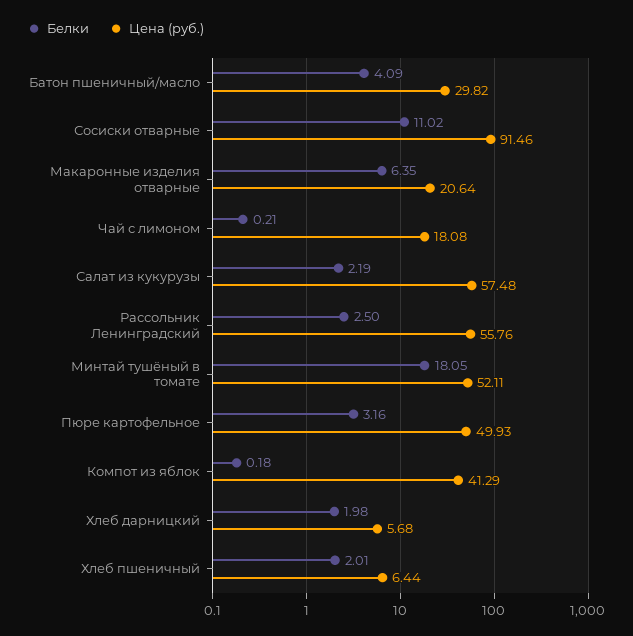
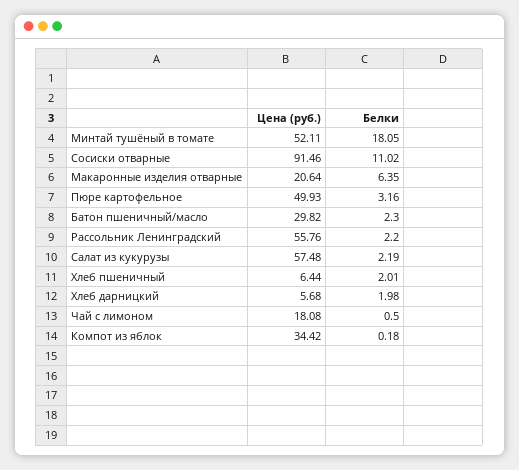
  {
    "Белки": {
-     "Батон пшеничный/масло": 4.09,
+     "Батон пшеничный/масло": 2.3,
      "Сосиски отварные": 11.02,
      "Макаронные изделия отварные": 6.35,
-     "Чай с лимоном": 0.21,
+     "Чай с лимоном": 0.5,
      "Салат из кукурузы": 2.19,
-     "Рассольник Ленинградский": 2.5,
+     "Рассольник Ленинградский": 2.2,
      "Минтай тушёный в томате": 18.05,
      "Пюре картофельное": 3.16,
      "Компот из яблок": 0.18,
      "Хлеб дарницкий": 1.98,
      "Хлеб пшеничный": 2.01
    },
    "Цена (руб.)": {
      "Батон пшеничный/масло": 29.82,
      "Сосиски отварные": 91.46,
      "Макаронные изделия отварные": 20.64,
      "Чай с лимоном": 18.08,
      "Салат из кукурузы": 57.48,
      "Рассольник Ленинградский": 55.76,
      "Минтай тушёный в томате": 52.11,
      "Пюре картофельное": 49.93,
-     "Компот из яблок": 41.29,
+     "Компот из яблок": 34.42,
      "Хлеб дарницкий": 5.68,
      "Хлеб пшеничный": 6.44
    }
  }

